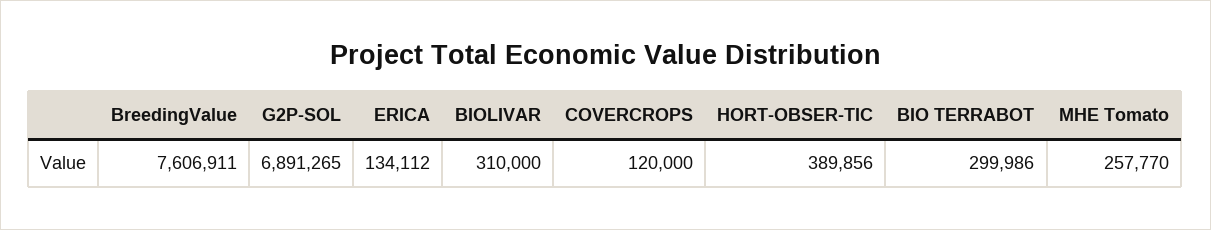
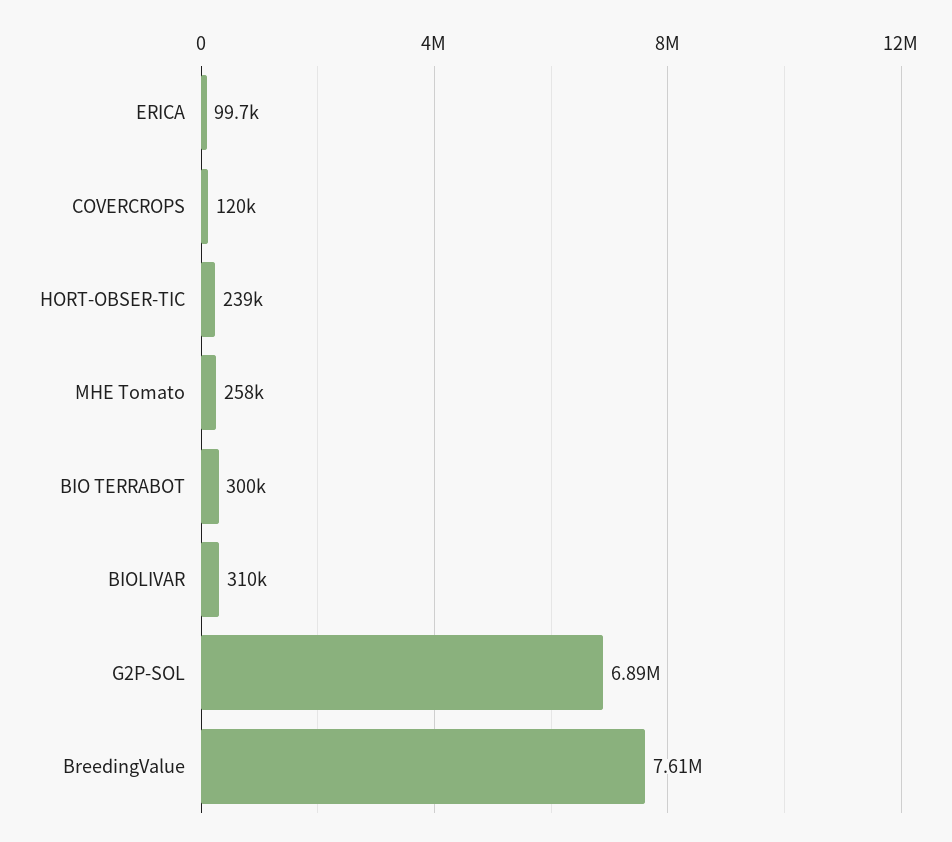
  {
    "BreedingValue": 7606911,
    "G2P-SOL": 6891265,
-   "ERICA": 134112,
+   "ERICA": 99700,
    "BIOLIVAR": 310000,
    "COVERCROPS": 120000,
-   "HORT-OBSER-TIC": 389856,
+   "HORT-OBSER-TIC": 239000,
    "BIO TERRABOT": 299986,
    "MHE Tomato": 257770
  }

